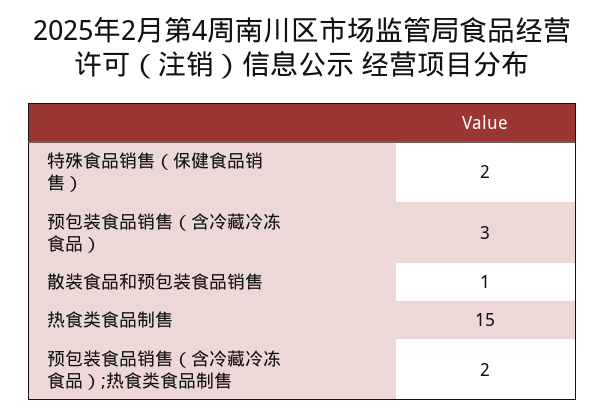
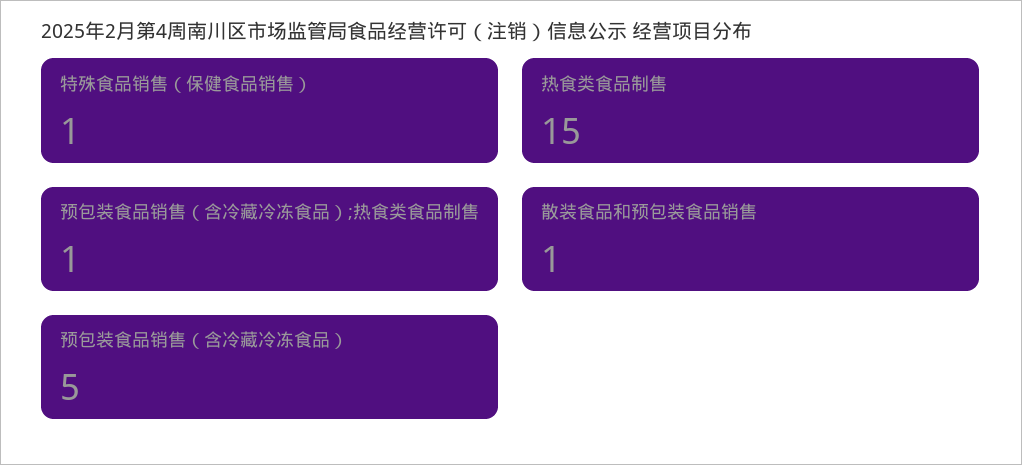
  {
-   "特殊食品销售（保健食品销售）": 2,
+   "特殊食品销售（保健食品销售）": 1,
-   "预包装食品销售（含冷藏冷冻食品）": 3,
+   "预包装食品销售（含冷藏冷冻食品）": 5,
    "散装食品和预包装食品销售": 1,
    "热食类食品制售": 15,
-   "预包装食品销售（含冷藏冷冻食品）;热食类食品制售": 2
+   "预包装食品销售（含冷藏冷冻食品）;热食类食品制售": 1
  }

